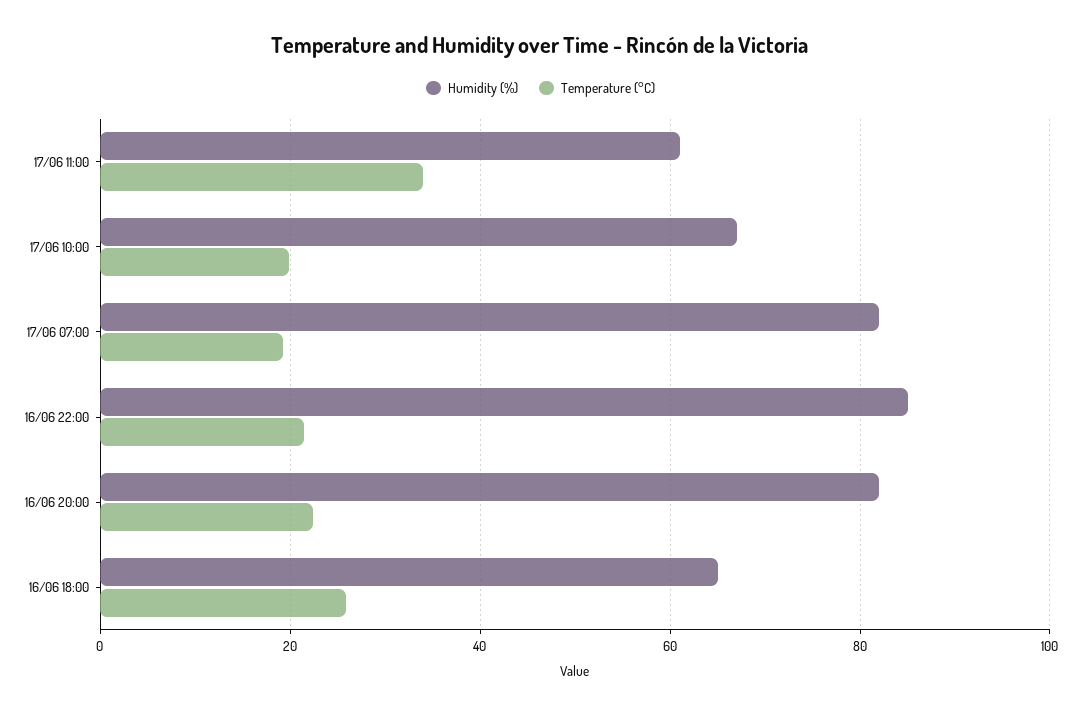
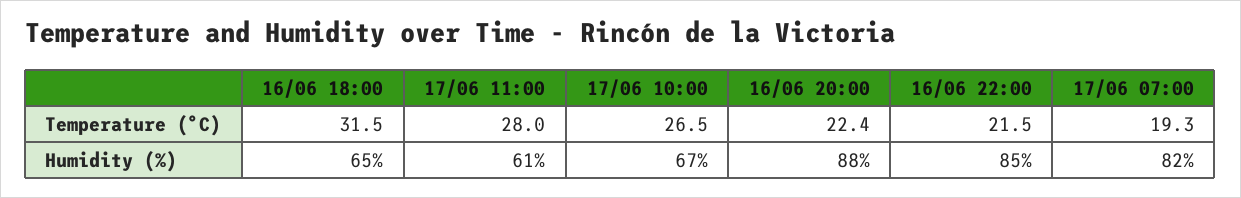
  {
    "Humidity (%)": {
      "17/06 11:00": 61,
      "17/06 10:00": 67,
      "17/06 07:00": 82,
      "16/06 22:00": 85,
-     "16/06 20:00": 82,
+     "16/06 20:00": 88,
      "16/06 18:00": 65
    },
    "Temperature (°C)": {
-     "17/06 11:00": 34,
+     "17/06 11:00": 28,
-     "17/06 10:00": 20,
+     "17/06 10:00": 26.5,
      "17/06 07:00": 19.3,
      "16/06 22:00": 21.5,
      "16/06 20:00": 22.4,
-     "16/06 18:00": 26
+     "16/06 18:00": 31.5
    }
  }

